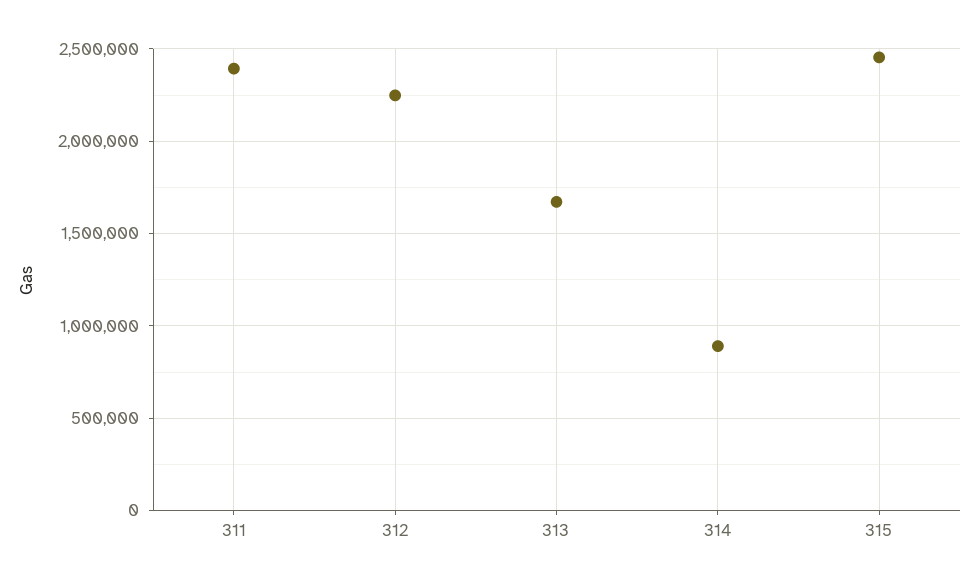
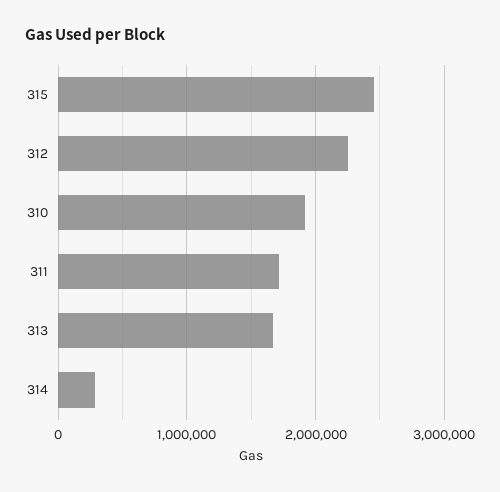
  {
-   "311": 2400000,
+   "311": 1700000,
    "312": 2250000,
    "313": 1650000,
-   "314": 900000,
+   "314": 300000,
-   "315": 2450000
+   "315": 2450000,
+   "310": 1900000
  }

